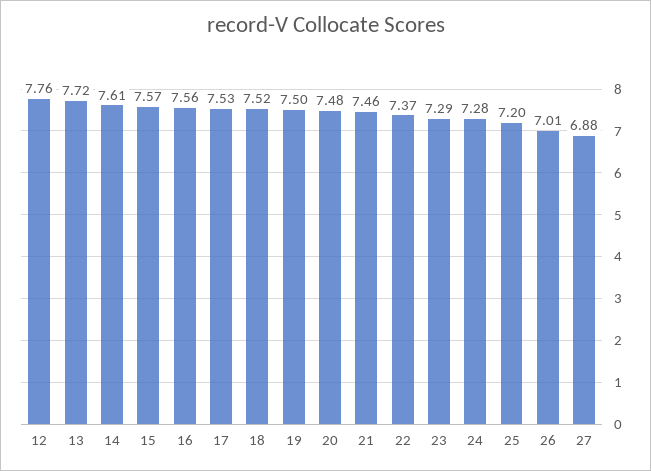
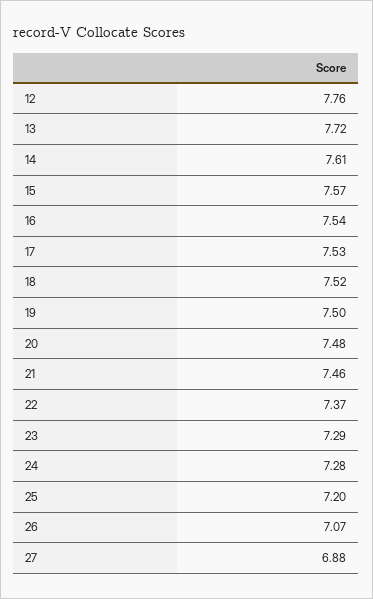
  {
    "12": 7.76,
    "13": 7.72,
    "14": 7.61,
    "15": 7.57,
-   "16": 7.56,
+   "16": 7.54,
    "17": 7.53,
    "18": 7.52,
    "19": 7.5,
    "20": 7.48,
    "21": 7.46,
    "22": 7.37,
    "23": 7.29,
    "24": 7.28,
    "25": 7.2,
-   "26": 7.01,
+   "26": 7.07,
    "27": 6.88
  }

